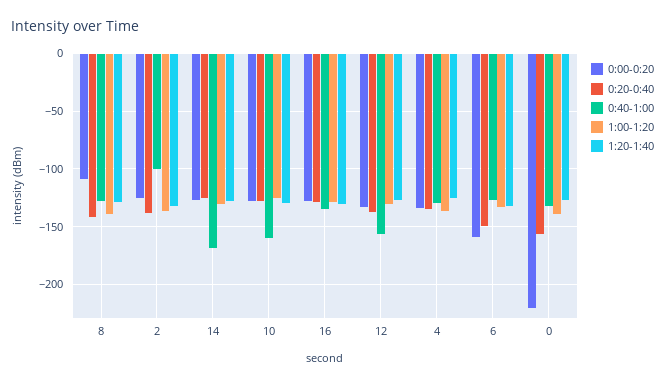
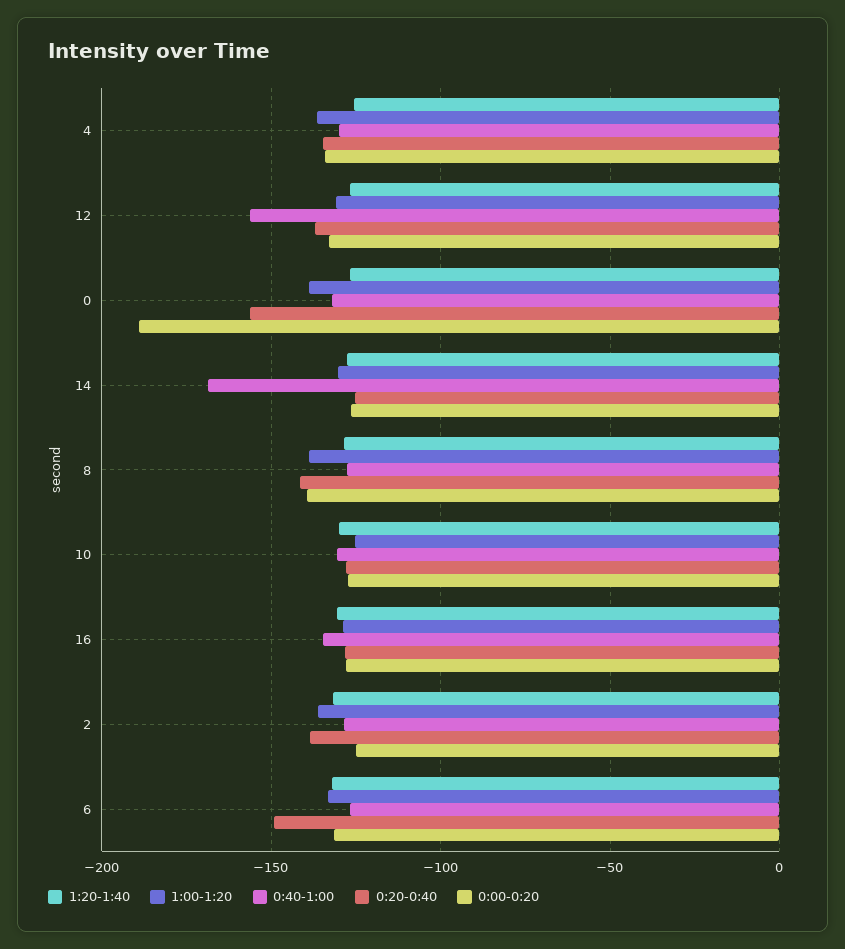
  {
    "0:00-0:20": {
-     "8": -110,
+     "8": -140,
      "2": -125,
      "14": -125,
      "10": -125,
      "16": -130,
      "12": -135,
      "4": -135,
-     "6": -160,
+     "6": -130,
-     "0": -220
+     "0": -190
    },
    "0:20-0:40": {
      "8": -140,
      "2": -140,
      "14": -125,
      "10": -130,
      "16": -130,
      "12": -135,
      "4": -135,
      "6": -150,
      "0": -155
    },
    "0:40-1:00": {
      "8": -130,
-     "2": -100,
+     "2": -130,
      "14": -170,
-     "10": -160,
+     "10": -130,
      "16": -135,
      "12": -155,
      "4": -130,
      "6": -125,
      "0": -130
    },
    "1:00-1:20": {
      "8": -140,
      "2": -135,
      "14": -130,
      "10": -125,
      "16": -130,
      "12": -130,
      "4": -135,
      "6": -135,
      "0": -140
    },
    "1:20-1:40": {
      "8": -130,
      "2": -130,
      "14": -130,
      "10": -130,
      "16": -130,
      "12": -125,
      "4": -125,
      "6": -130,
      "0": -125
    }
  }

